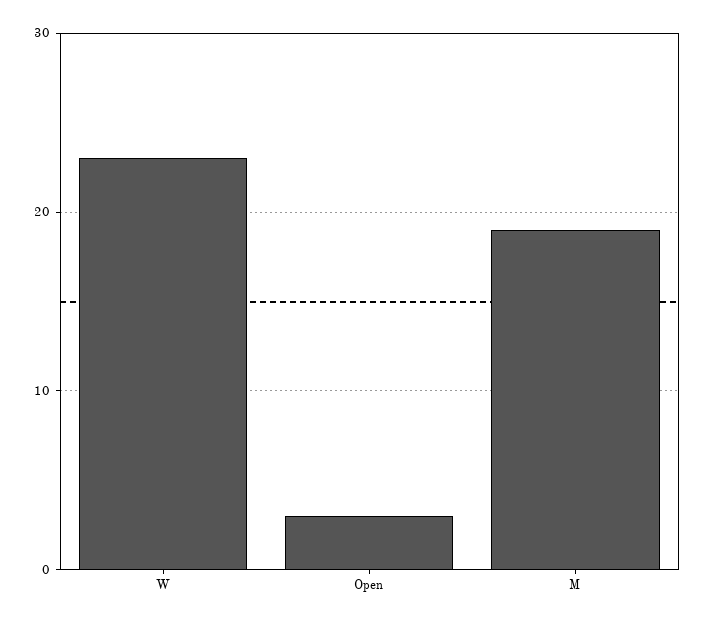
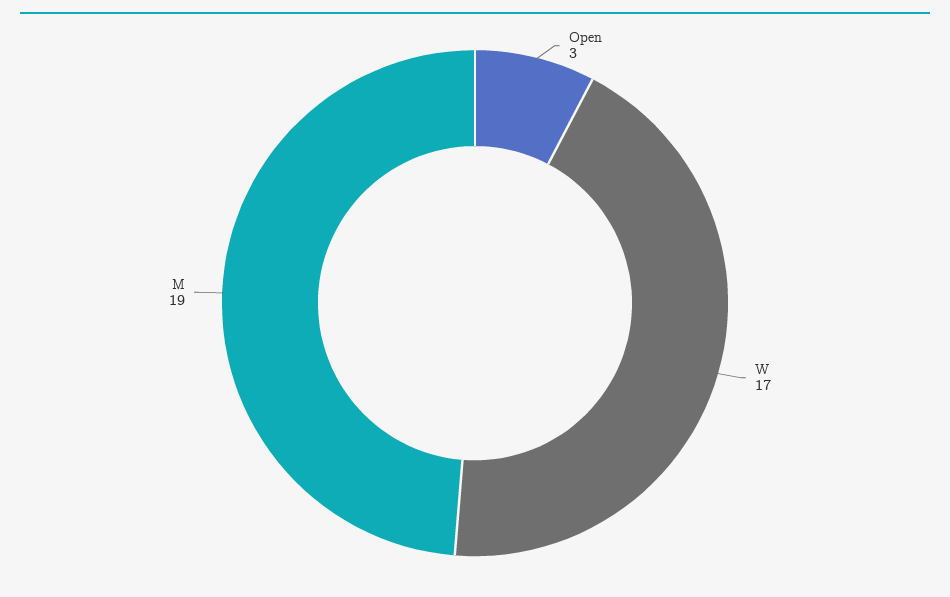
  {
-   "W": 23,
+   "W": 17,
    "Open": 3,
    "M": 19
  }

